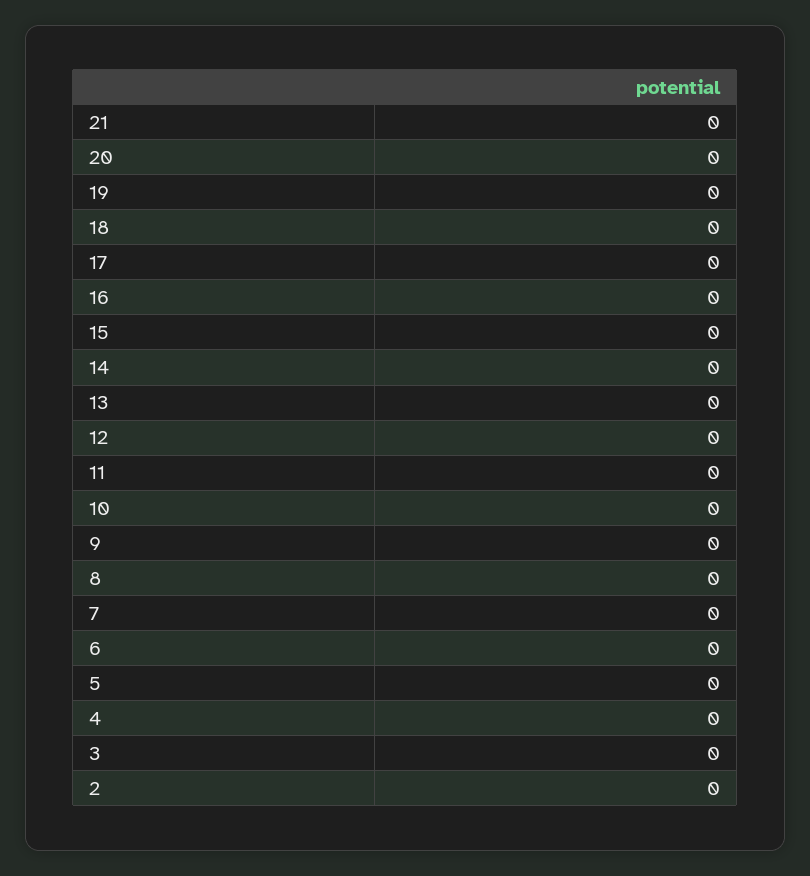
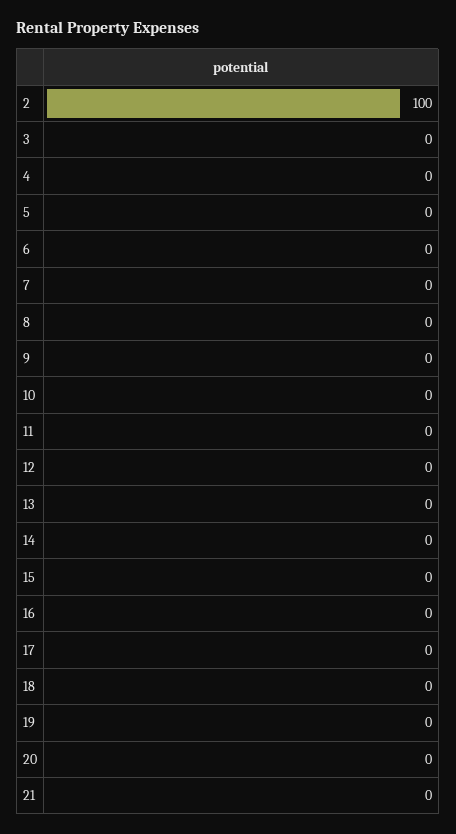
  {
    "21": 0,
    "20": 0,
    "19": 0,
    "18": 0,
    "17": 0,
    "16": 0,
    "15": 0,
    "14": 0,
    "13": 0,
    "12": 0,
    "11": 0,
    "10": 0,
    "9": 0,
    "8": 0,
    "7": 0,
    "6": 0,
    "5": 0,
    "4": 0,
    "3": 0,
-   "2": 0
+   "2": 100
  }

